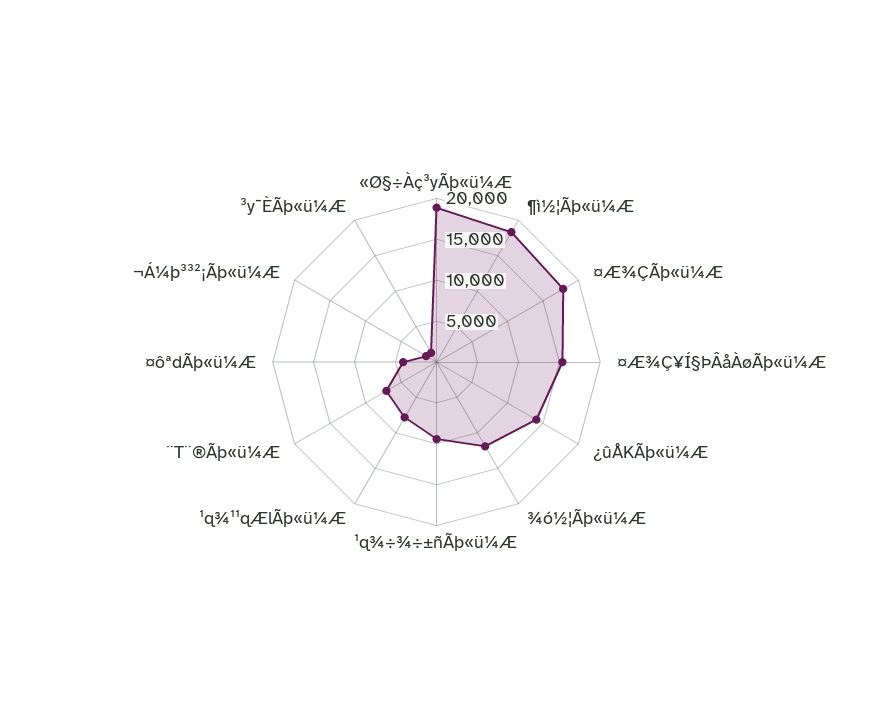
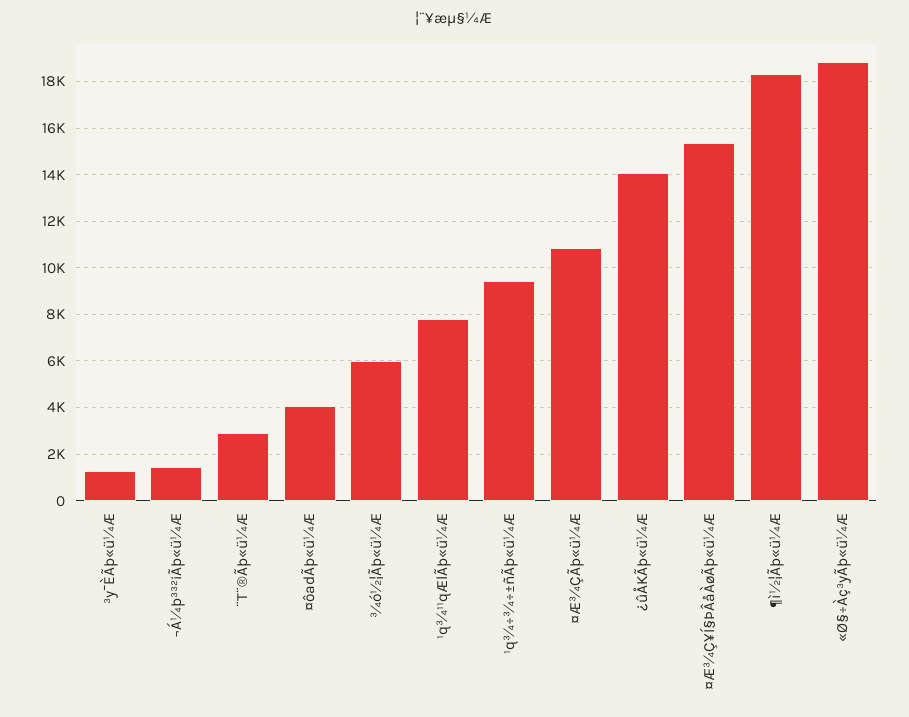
  {
    "«Ø§÷Àç³yÃþ«ü¼Æ": 19000,
    "¶ì½¦Ãþ«ü¼Æ": 18500,
-   "¤Æ¾ÇÃþ«ü¼Æ": 18000,
+   "¤Æ¾ÇÃþ«ü¼Æ": 11000,
    "¤Æ¾Ç¥Í§ÞÂåÀøÃþ«ü¼Æ": 15500,
    "¿ûÅKÃþ«ü¼Æ": 14000,
-   "¾ó½¦Ãþ«ü¼Æ": 12000,
+   "¾ó½¦Ãþ«ü¼Æ": 6000,
    "¹q¾÷¾÷±ñÃþ«ü¼Æ": 9500,
    "¹q¾¹¹qÆlÃþ«ü¼Æ": 8000,
-   "¨T¨®Ãþ«ü¼Æ": 7000,
+   "¨T¨®Ãþ«ü¼Æ": 3000,
    "¤ôªdÃþ«ü¼Æ": 4000,
    "¬Á¼þ³³²¡Ãþ«ü¼Æ": 1500,
    "³y¯ÈÃþ«ü¼Æ": 1500
  }

